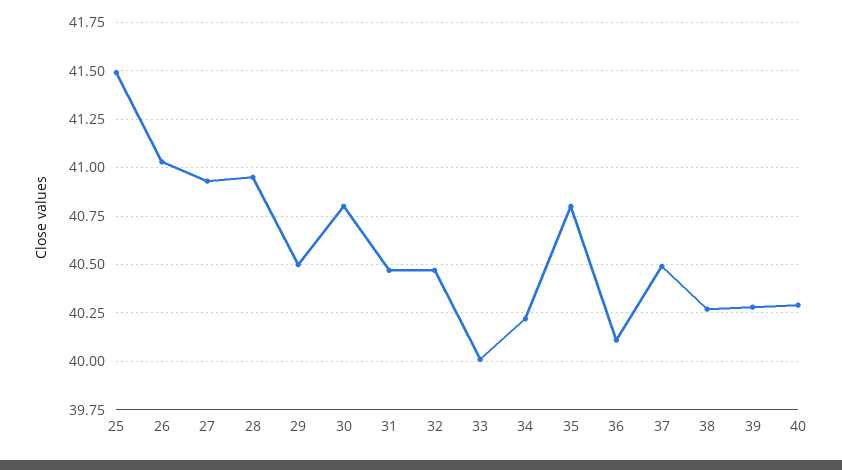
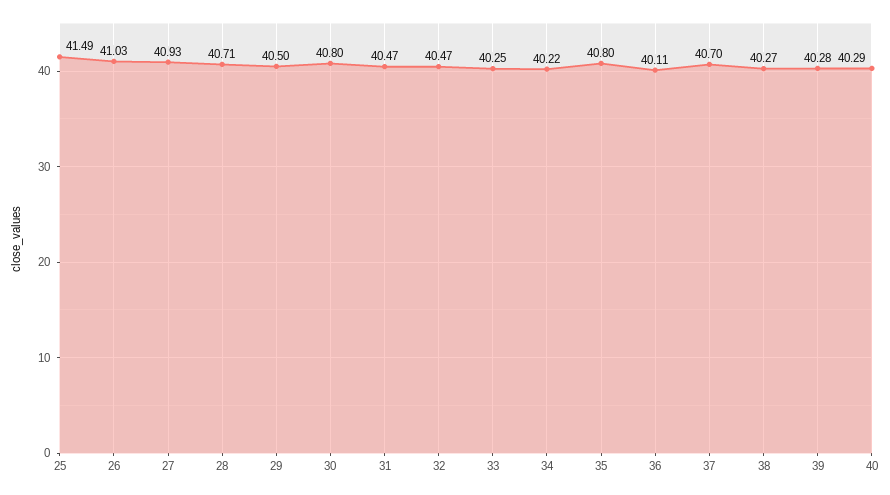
  {
    "25": 41.49,
    "26": 41.03,
    "27": 40.93,
-   "28": 40.95,
+   "28": 40.71,
    "29": 40.5,
    "30": 40.8,
    "31": 40.47,
    "32": 40.47,
-   "33": 40,
+   "33": 40.25,
    "34": 40.22,
    "35": 40.8,
    "36": 40.11,
-   "37": 40.5,
+   "37": 40.7,
    "38": 40.27,
    "39": 40.28,
    "40": 40.29
  }

